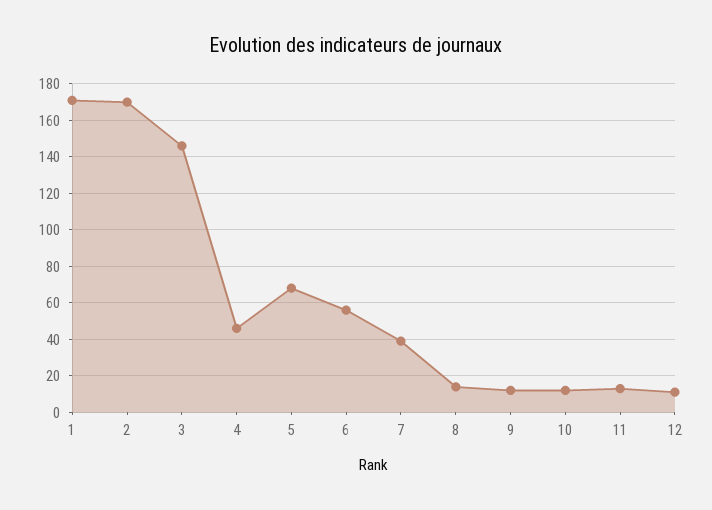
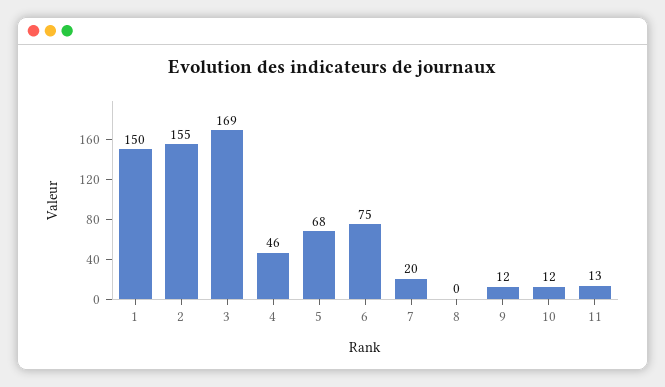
  {
-   "1": 170,
+   "1": 150,
-   "2": 170,
+   "2": 155,
-   "3": 145,
+   "3": 169,
    "4": 46,
    "5": 68,
-   "6": 55,
+   "6": 75,
-   "7": 40,
+   "7": 20,
-   "8": 15,
+   "8": 0,
    "9": 12,
    "10": 12,
-   "11": 13,
+   "11": 13
-   "12": 10
  }

